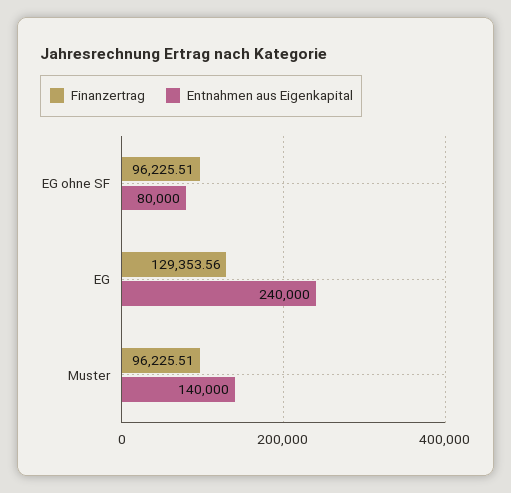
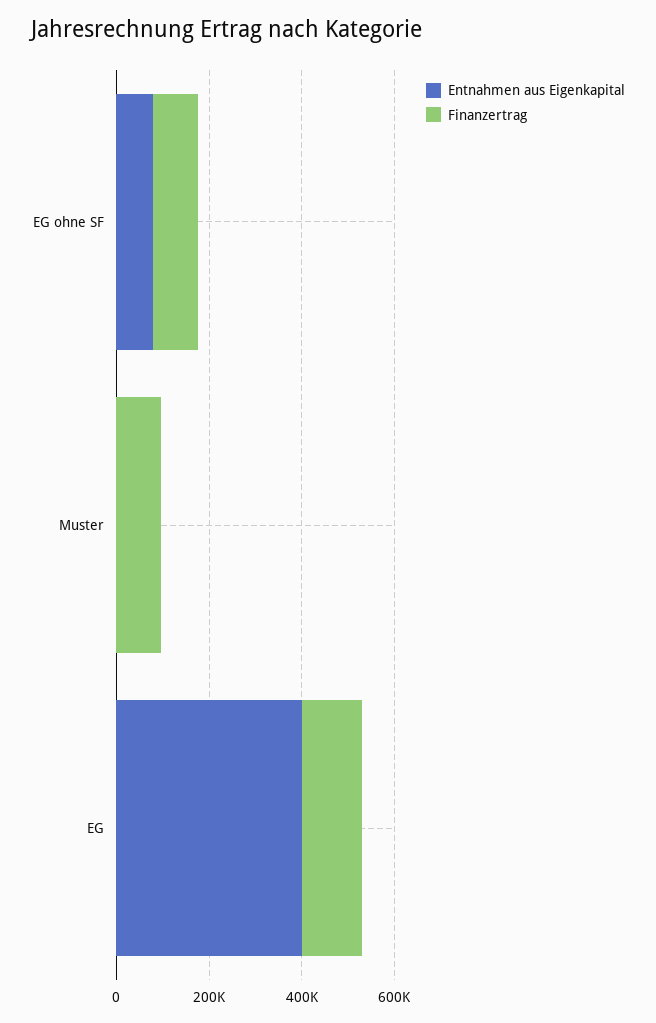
  {
    "Finanzertrag": {
      "EG ohne SF": 96225.51,
      "EG": 129353.56,
      "Muster": 96225.51
    },
    "Entnahmen aus Eigenkapital": {
      "EG ohne SF": 80000,
-     "EG": 240000,
+     "EG": 400000,
-     "Muster": 140000
+     "Muster": 0
    }
  }

